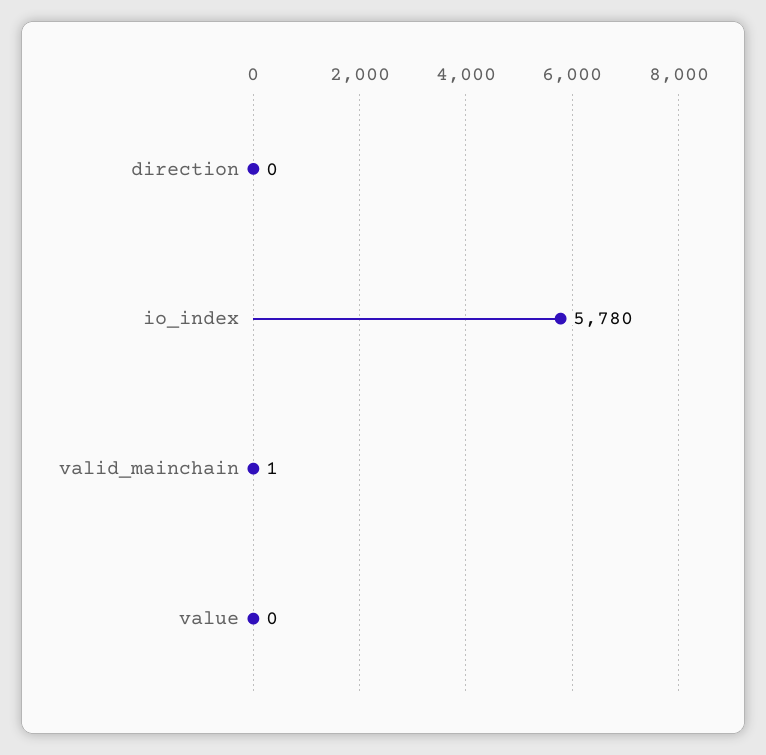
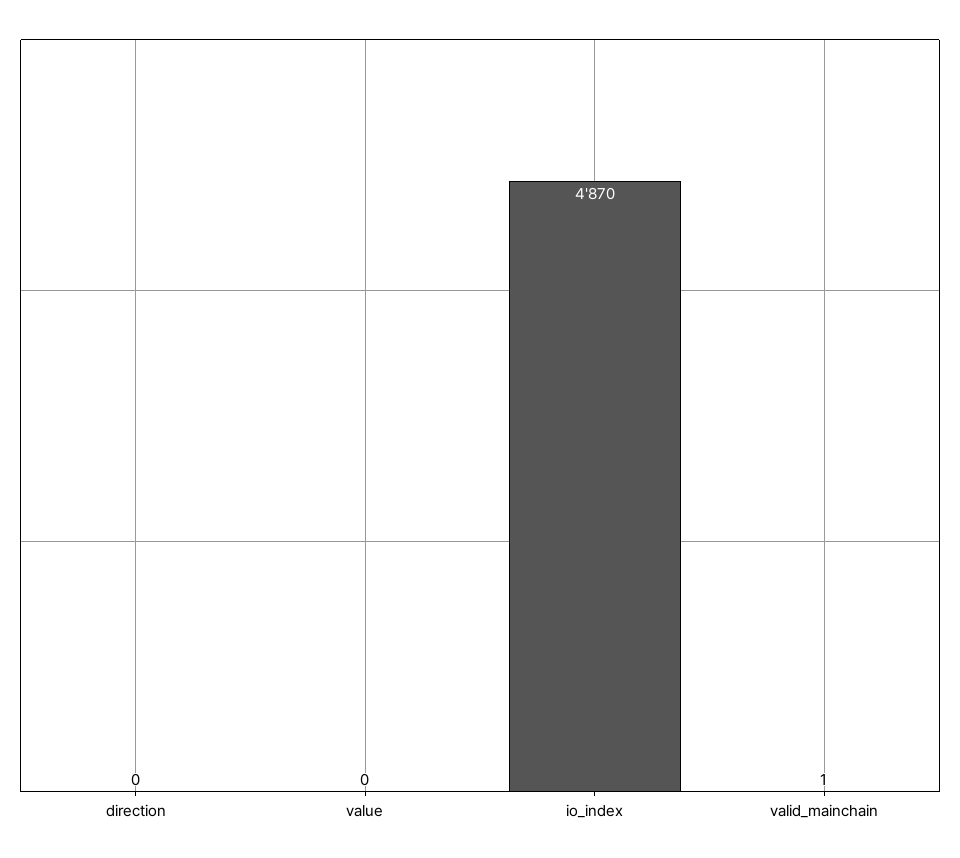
  {
    "direction": 0,
-   "io_index": 5780,
+   "io_index": 4870,
    "valid_mainchain": 1,
    "value": 0
  }

